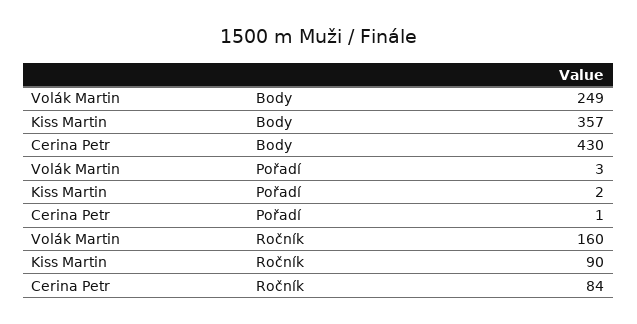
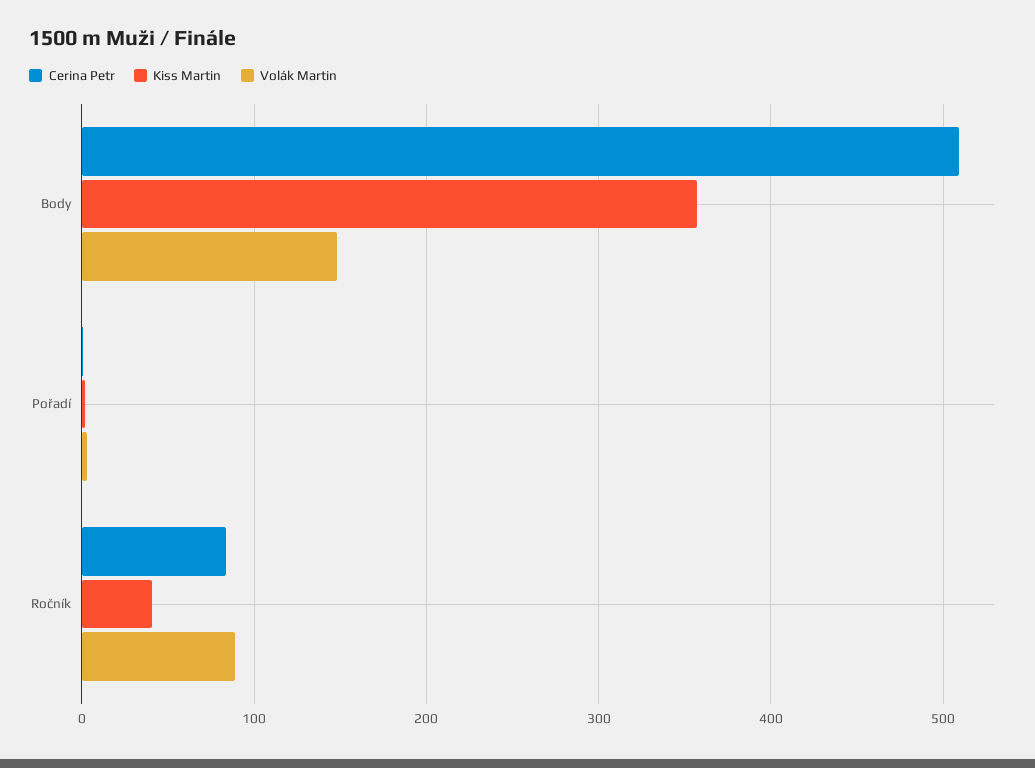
  {
    "Volák Martin": {
-     "Body": 249,
+     "Body": 150,
      "Pořadí": 3,
-     "Ročník": 160
+     "Ročník": 90
    },
    "Kiss Martin": {
      "Body": 357,
      "Pořadí": 2,
-     "Ročník": 90
+     "Ročník": 40
    },
    "Cerina Petr": {
-     "Body": 430,
+     "Body": 510,
      "Pořadí": 1,
      "Ročník": 84
    }
  }

